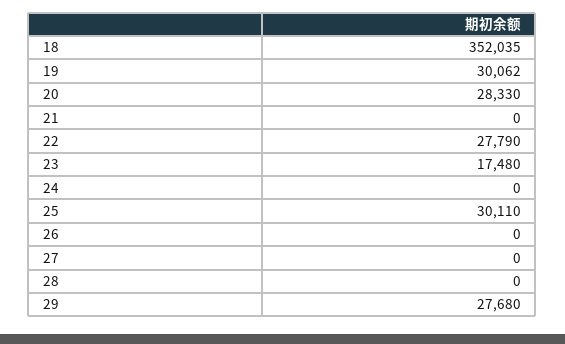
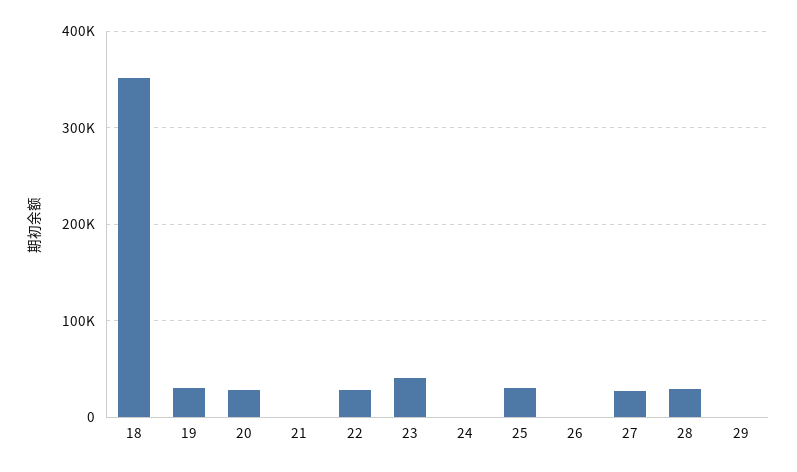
  {
    "18": 352035,
    "19": 30062,
    "20": 28330,
    "21": 0,
    "22": 27790,
-   "23": 17480,
+   "23": 40000,
    "24": 0,
    "25": 30110,
    "26": 0,
-   "27": 0,
+   "27": 30000,
-   "28": 0,
+   "28": 30000,
-   "29": 27680
+   "29": 0
  }

